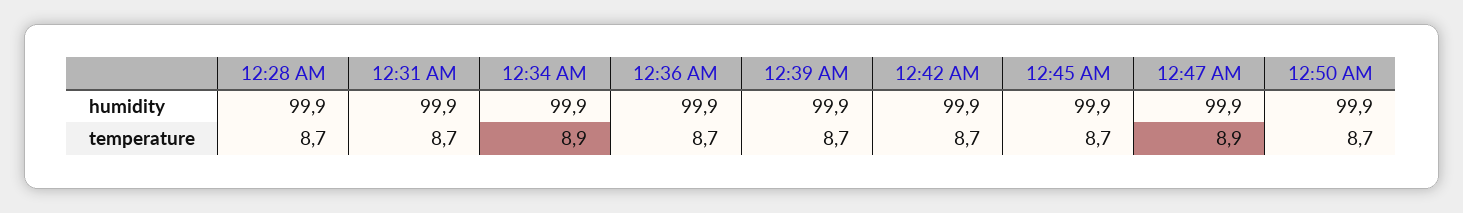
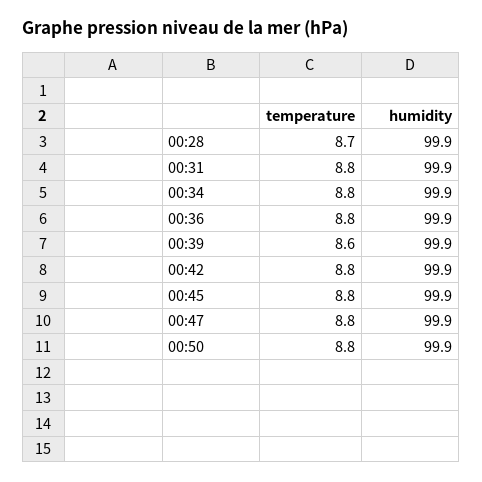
  {
    "12:28 AM": {
      "humidity": 99.9,
      "temperature": 8.7
    },
    "12:31 AM": {
      "humidity": 99.9,
-     "temperature": 8.7
+     "temperature": 8.8
    },
    "12:34 AM": {
      "humidity": 99.9,
-     "temperature": 8.9
+     "temperature": 8.8
    },
    "12:36 AM": {
      "humidity": 99.9,
-     "temperature": 8.7
+     "temperature": 8.8
    },
    "12:39 AM": {
      "humidity": 99.9,
-     "temperature": 8.7
+     "temperature": 8.6
    },
    "12:42 AM": {
      "humidity": 99.9,
-     "temperature": 8.7
+     "temperature": 8.8
    },
    "12:45 AM": {
      "humidity": 99.9,
-     "temperature": 8.7
+     "temperature": 8.8
    },
    "12:47 AM": {
      "humidity": 99.9,
-     "temperature": 8.9
+     "temperature": 8.8
    },
    "12:50 AM": {
      "humidity": 99.9,
-     "temperature": 8.7
+     "temperature": 8.8
    }
  }

